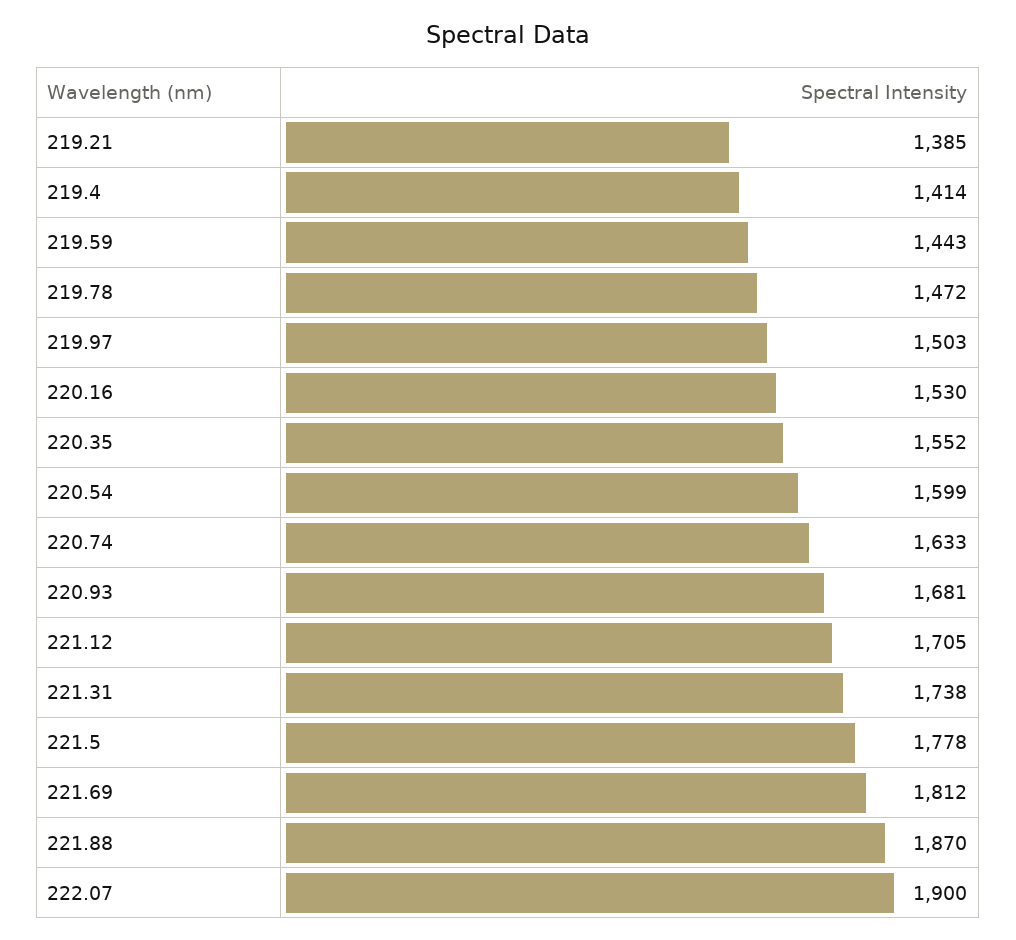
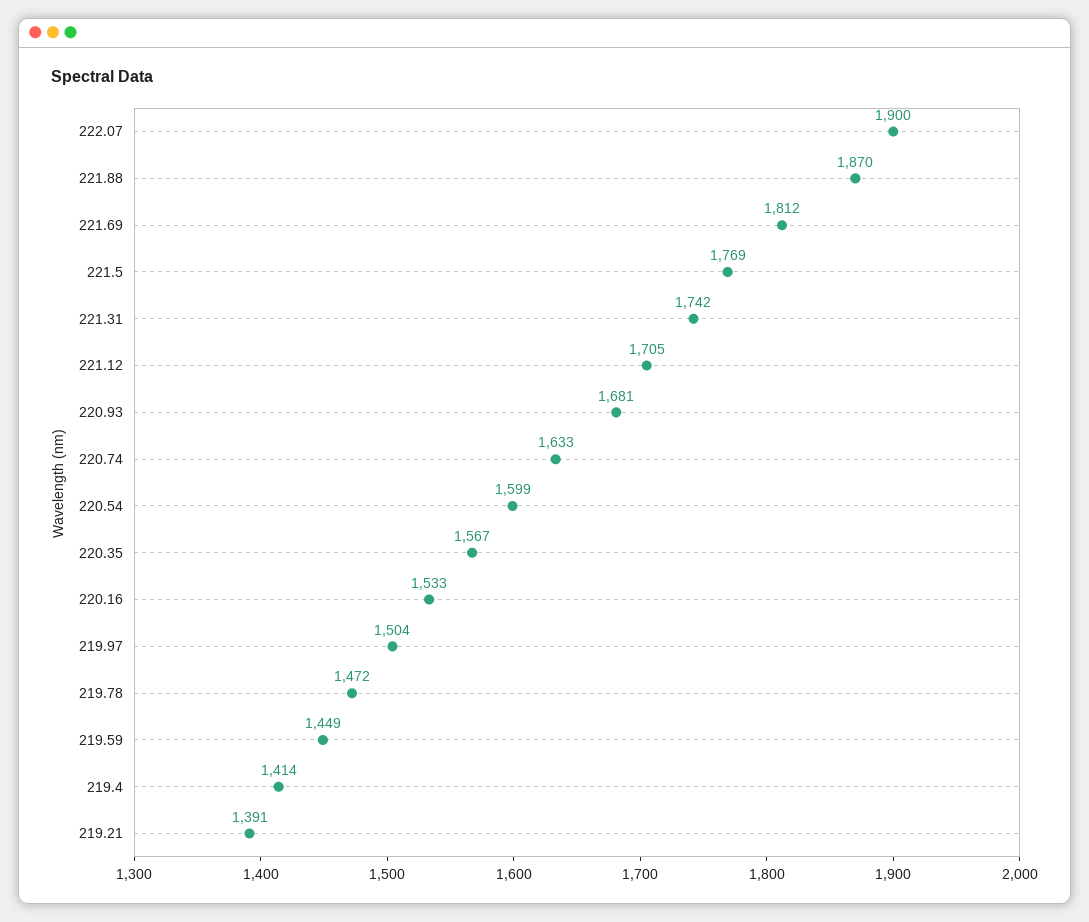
  {
-   "219.21": 1385,
+   "219.21": 1391,
    "219.4": 1414,
-   "219.59": 1443,
+   "219.59": 1449,
    "219.78": 1472,
-   "219.97": 1503,
+   "219.97": 1504,
-   "220.16": 1530,
+   "220.16": 1533,
-   "220.35": 1552,
+   "220.35": 1567,
    "220.54": 1599,
    "220.74": 1633,
    "220.93": 1681,
    "221.12": 1705,
-   "221.31": 1738,
+   "221.31": 1742,
-   "221.5": 1778,
+   "221.5": 1769,
    "221.69": 1812,
    "221.88": 1870,
    "222.07": 1900
  }

